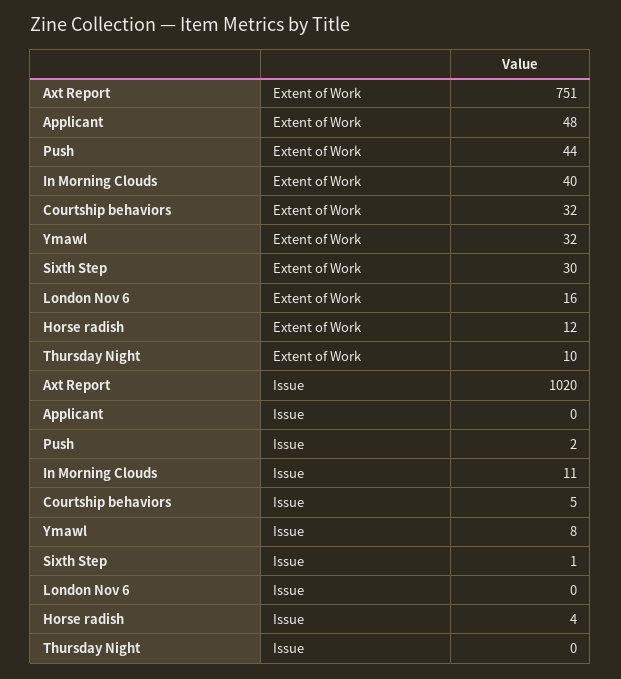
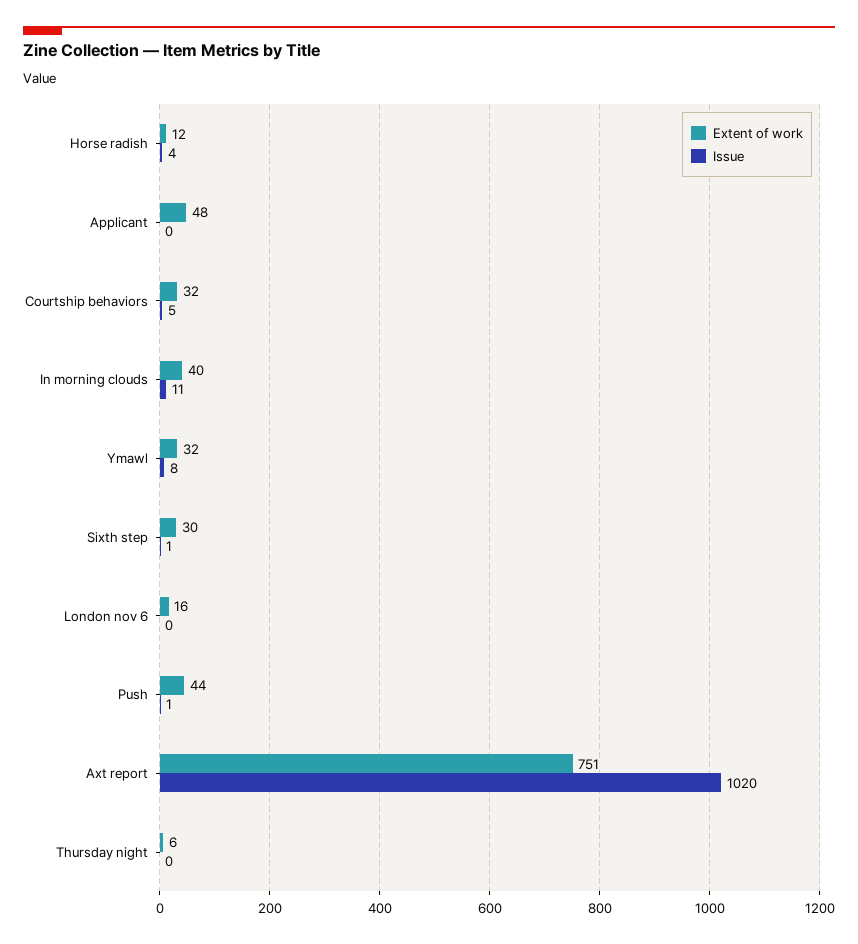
  {
    "Extent of Work": {
      "Axt Report": 751,
      "Applicant": 48,
      "Push": 44,
      "In Morning Clouds": 40,
      "Courtship behaviors": 32,
      "Ymawl": 32,
      "Sixth Step": 30,
      "London Nov 6": 16,
      "Horse radish": 12,
-     "Thursday Night": 10
+     "Thursday Night": 6
    },
    "Issue": {
      "Axt Report": 1020,
      "Applicant": 0,
-     "Push": 2,
+     "Push": 1,
      "In Morning Clouds": 11,
      "Courtship behaviors": 5,
      "Ymawl": 8,
      "Sixth Step": 1,
      "London Nov 6": 0,
      "Horse radish": 4,
      "Thursday Night": 0
    }
  }

